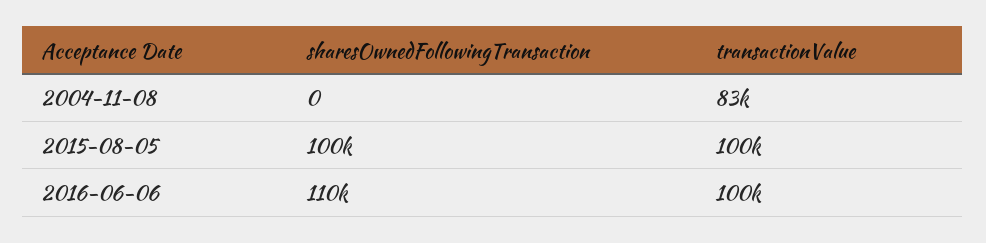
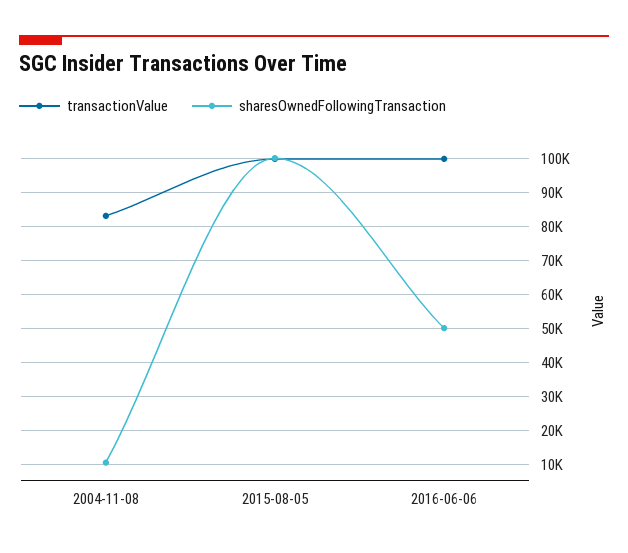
  {
    "sharesOwnedFollowingTransaction": {
-     "2004-11-08": 0,
+     "2004-11-08": 10000,
      "2015-08-05": 100000,
-     "2016-06-06": 110000
+     "2016-06-06": 50000
    },
    "transactionValue": {
      "2004-11-08": 83000,
      "2015-08-05": 100000,
      "2016-06-06": 100000
    }
  }

